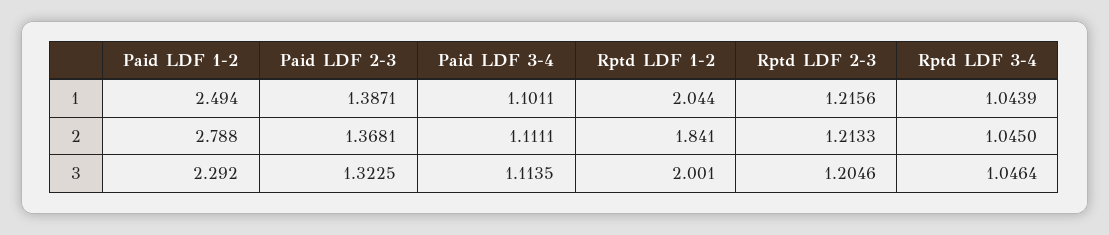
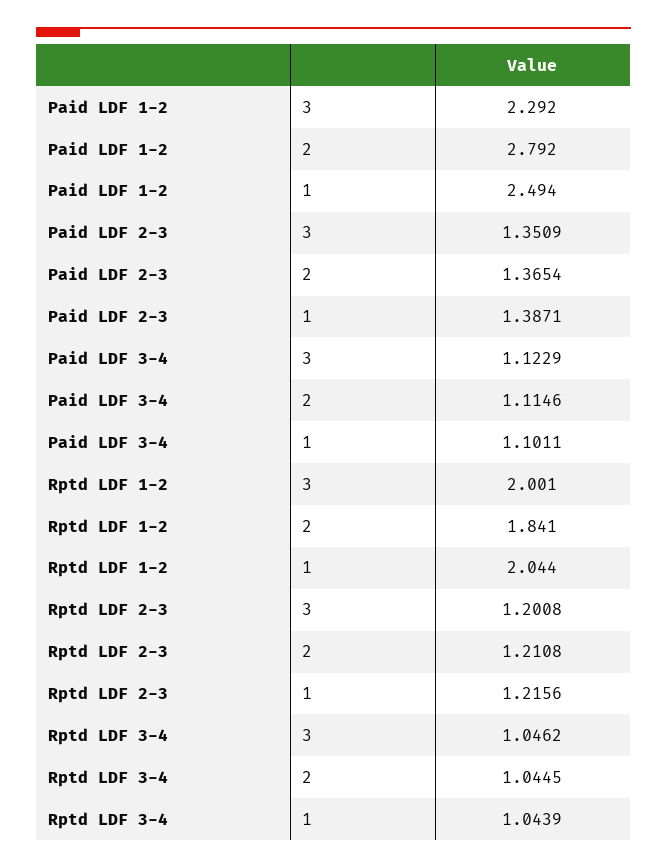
  {
    "Paid LDF 1-2": {
      "1": 2.494,
-     "2": 2.788,
+     "2": 2.792,
      "3": 2.292
    },
    "Paid LDF 2-3": {
      "1": 1.3871,
-     "2": 1.3681,
+     "2": 1.3654,
-     "3": 1.3225
+     "3": 1.3509
    },
    "Paid LDF 3-4": {
      "1": 1.1011,
-     "2": 1.1111,
+     "2": 1.1146,
-     "3": 1.1135
+     "3": 1.1229
    },
    "Rptd LDF 1-2": {
      "1": 2.044,
      "2": 1.841,
      "3": 2.001
    },
    "Rptd LDF 2-3": {
      "1": 1.2156,
-     "2": 1.2133,
+     "2": 1.2108,
-     "3": 1.2046
+     "3": 1.2008
    },
    "Rptd LDF 3-4": {
      "1": 1.0439,
-     "2": 1.045,
+     "2": 1.0445,
-     "3": 1.0464
+     "3": 1.0462
    }
  }

